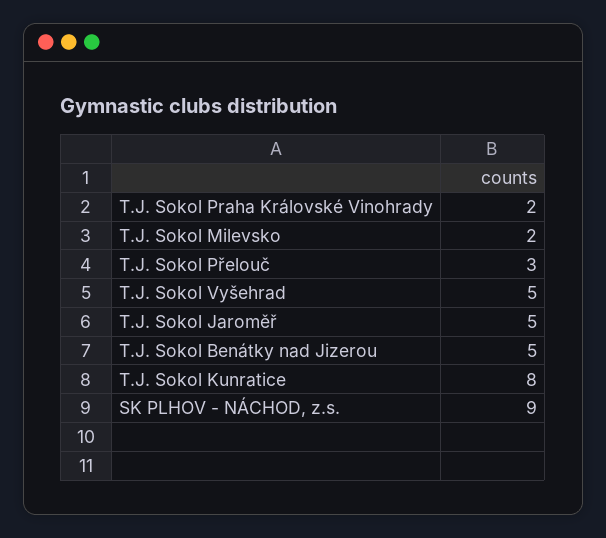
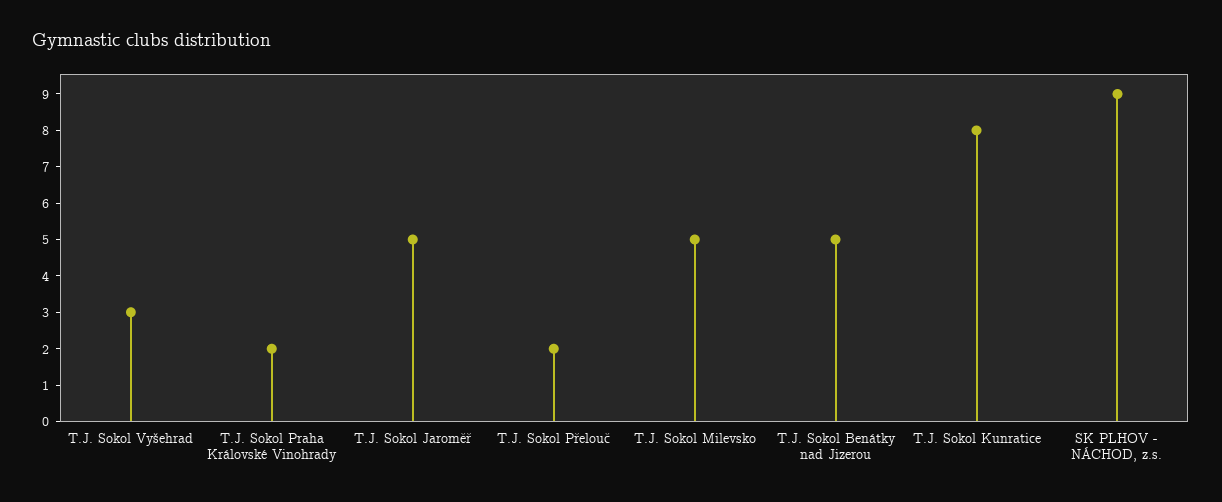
  {
    "T.J. Sokol Praha Královské Vinohrady": 2,
-   "T.J. Sokol Milevsko": 2,
+   "T.J. Sokol Milevsko": 5,
-   "T.J. Sokol Přelouč": 3,
+   "T.J. Sokol Přelouč": 2,
-   "T.J. Sokol Vyšehrad": 5,
+   "T.J. Sokol Vyšehrad": 3,
    "T.J. Sokol Jaroměř": 5,
    "T.J. Sokol Benátky nad Jizerou": 5,
    "T.J. Sokol Kunratice": 8,
    "SK PLHOV - NÁCHOD, z.s.": 9
  }

